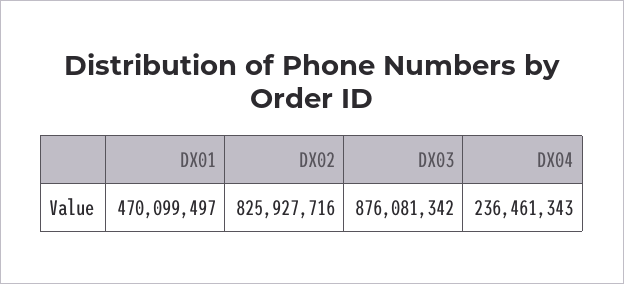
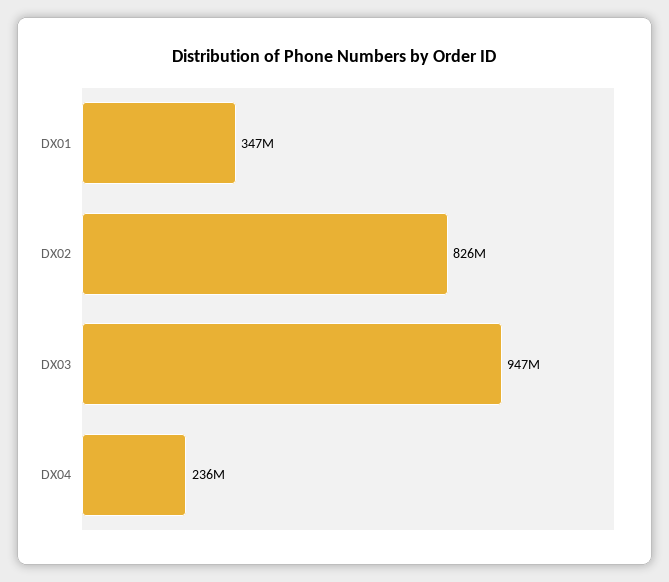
  {
-   "DX01": 470099497,
+   "DX01": 347000000,
    "DX02": 825927716,
-   "DX03": 876081342,
+   "DX03": 947000000,
    "DX04": 236461343
  }

